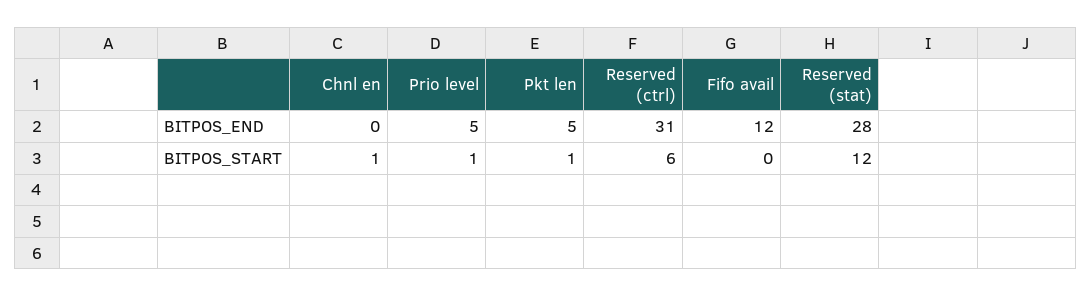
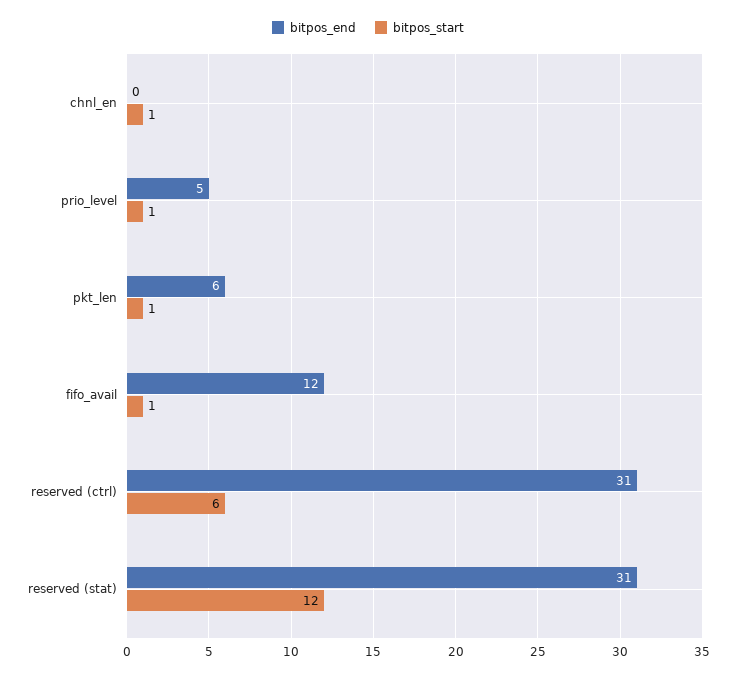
  {
    "BITPOS_END": {
      "Chnl en": 0,
      "Prio level": 5,
-     "Pkt len": 5,
+     "Pkt len": 6,
      "Reserved (ctrl)": 31,
      "Fifo avail": 12,
-     "Reserved (stat)": 28
+     "Reserved (stat)": 31
    },
    "BITPOS_START": {
      "Chnl en": 1,
      "Prio level": 1,
      "Pkt len": 1,
      "Reserved (ctrl)": 6,
-     "Fifo avail": 0,
+     "Fifo avail": 1,
      "Reserved (stat)": 12
    }
  }

